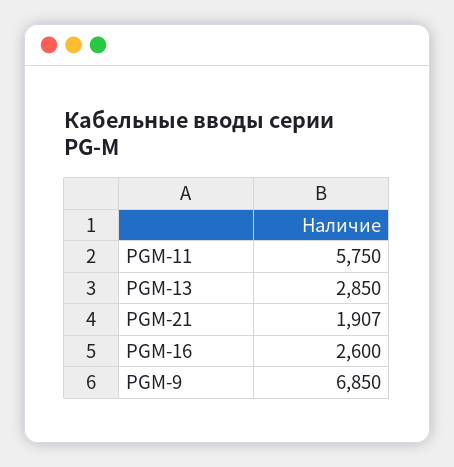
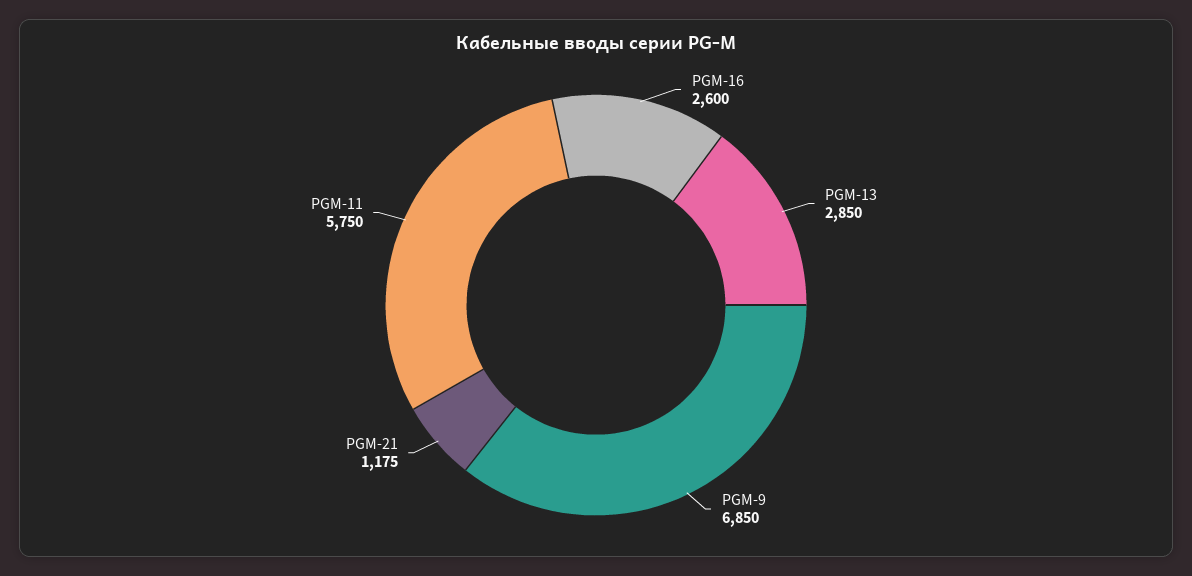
  {
    "PGM-11": 5750,
    "PGM-13": 2850,
-   "PGM-21": 1907,
+   "PGM-21": 1175,
    "PGM-16": 2600,
    "PGM-9": 6850
  }

